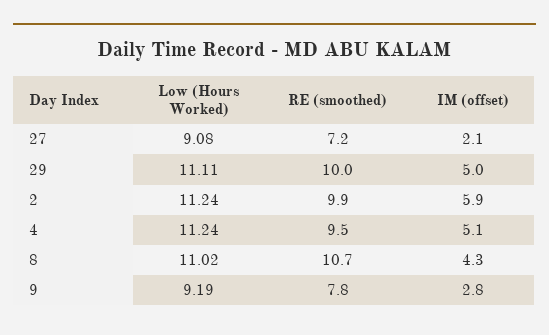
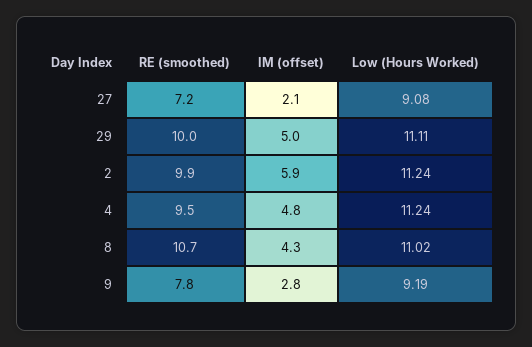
  {
    "Low (Hours Worked)": {
      "27": 9.08,
      "29": 11.11,
      "2": 11.24,
      "4": 11.24,
      "8": 11.02,
      "9": 9.19
    },
    "RE (smoothed)": {
      "27": 7.2,
      "29": 10,
      "2": 9.9,
      "4": 9.5,
      "8": 10.7,
      "9": 7.8
    },
    "IM (offset)": {
      "27": 2.1,
      "29": 5,
      "2": 5.9,
-     "4": 5.1,
+     "4": 4.8,
      "8": 4.3,
      "9": 2.8
    }
  }

